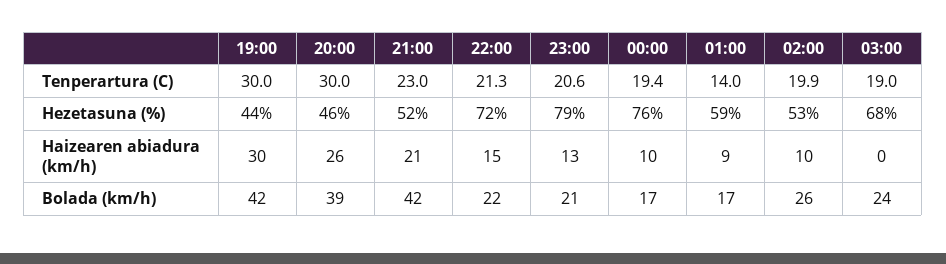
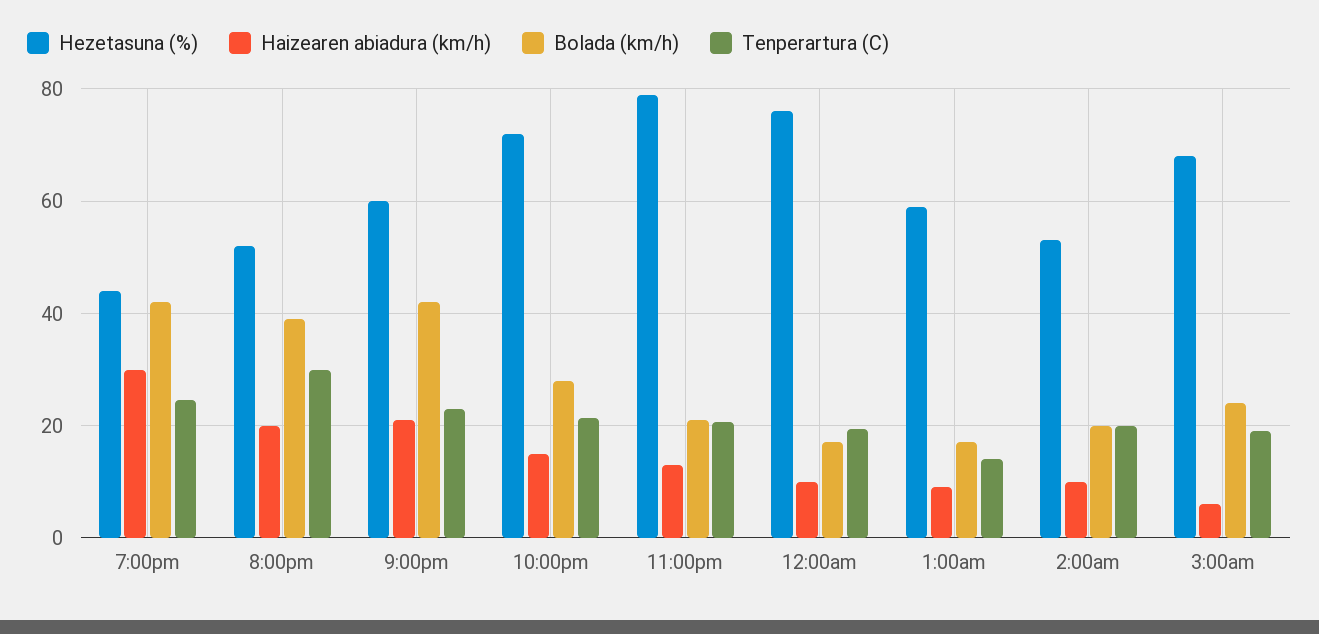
  {
    "Tenperartura (C)": {
-     "19:00": 30,
+     "19:00": 24,
      "20:00": 30,
      "21:00": 23,
      "22:00": 21.3,
      "23:00": 20.6,
      "00:00": 19.4,
      "01:00": 14,
      "02:00": 19.9,
      "03:00": 19
    },
    "Hezetasuna (%)": {
      "19:00": 44,
-     "20:00": 46,
+     "20:00": 52,
-     "21:00": 52,
+     "21:00": 60,
      "22:00": 72,
      "23:00": 79,
      "00:00": 76,
      "01:00": 59,
      "02:00": 53,
      "03:00": 68
    },
    "Haizearen abiadura (km/h)": {
      "19:00": 30,
-     "20:00": 26,
+     "20:00": 20,
      "21:00": 21,
      "22:00": 15,
      "23:00": 13,
      "00:00": 10,
      "01:00": 9,
      "02:00": 10,
-     "03:00": 0
+     "03:00": 6
    },
    "Bolada (km/h)": {
      "19:00": 42,
      "20:00": 39,
      "21:00": 42,
-     "22:00": 22,
+     "22:00": 28,
      "23:00": 21,
      "00:00": 17,
      "01:00": 17,
-     "02:00": 26,
+     "02:00": 20,
      "03:00": 24
    }
  }

